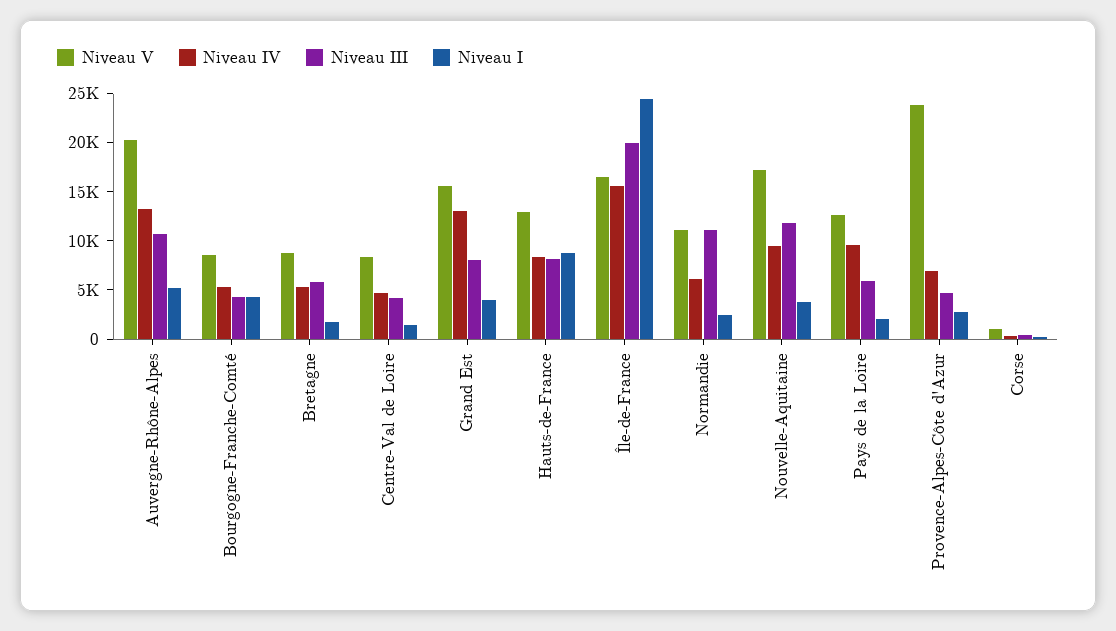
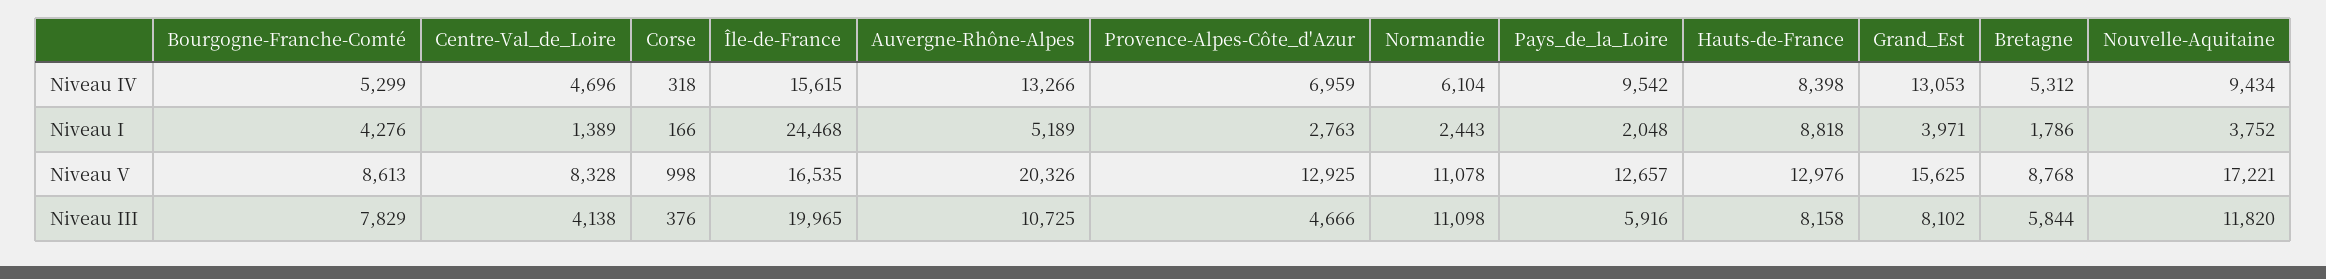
  {
    "Niveau V": {
      "Auvergne-Rhône-Alpes": 20326,
      "Bourgogne-Franche-Comté": 8613,
      "Bretagne": 8768,
      "Centre-Val de Loire": 8328,
      "Grand Est": 15625,
      "Hauts-de-France": 12976,
      "Île-de-France": 16535,
      "Normandie": 11078,
      "Nouvelle-Aquitaine": 17221,
      "Pays de la Loire": 12657,
-     "Provence-Alpes-Côte d'Azur": 24000,
+     "Provence-Alpes-Côte d'Azur": 12925,
      "Corse": 998
    },
    "Niveau IV": {
      "Auvergne-Rhône-Alpes": 13266,
      "Bourgogne-Franche-Comté": 5299,
      "Bretagne": 5312,
      "Centre-Val de Loire": 4696,
      "Grand Est": 13053,
      "Hauts-de-France": 8398,
      "Île-de-France": 15615,
      "Normandie": 6104,
      "Nouvelle-Aquitaine": 9434,
      "Pays de la Loire": 9542,
      "Provence-Alpes-Côte d'Azur": 6959,
      "Corse": 318
    },
    "Niveau III": {
      "Auvergne-Rhône-Alpes": 10725,
-     "Bourgogne-Franche-Comté": 4000,
+     "Bourgogne-Franche-Comté": 7829,
      "Bretagne": 5844,
      "Centre-Val de Loire": 4138,
      "Grand Est": 8102,
      "Hauts-de-France": 8158,
      "Île-de-France": 19965,
      "Normandie": 11098,
      "Nouvelle-Aquitaine": 11820,
      "Pays de la Loire": 5916,
      "Provence-Alpes-Côte d'Azur": 4666,
      "Corse": 376
    },
    "Niveau I": {
      "Auvergne-Rhône-Alpes": 5189,
      "Bourgogne-Franche-Comté": 4276,
      "Bretagne": 1786,
      "Centre-Val de Loire": 1389,
      "Grand Est": 3971,
      "Hauts-de-France": 8818,
      "Île-de-France": 24468,
      "Normandie": 2443,
      "Nouvelle-Aquitaine": 3752,
      "Pays de la Loire": 2048,
      "Provence-Alpes-Côte d'Azur": 2763,
      "Corse": 166
    }
  }

